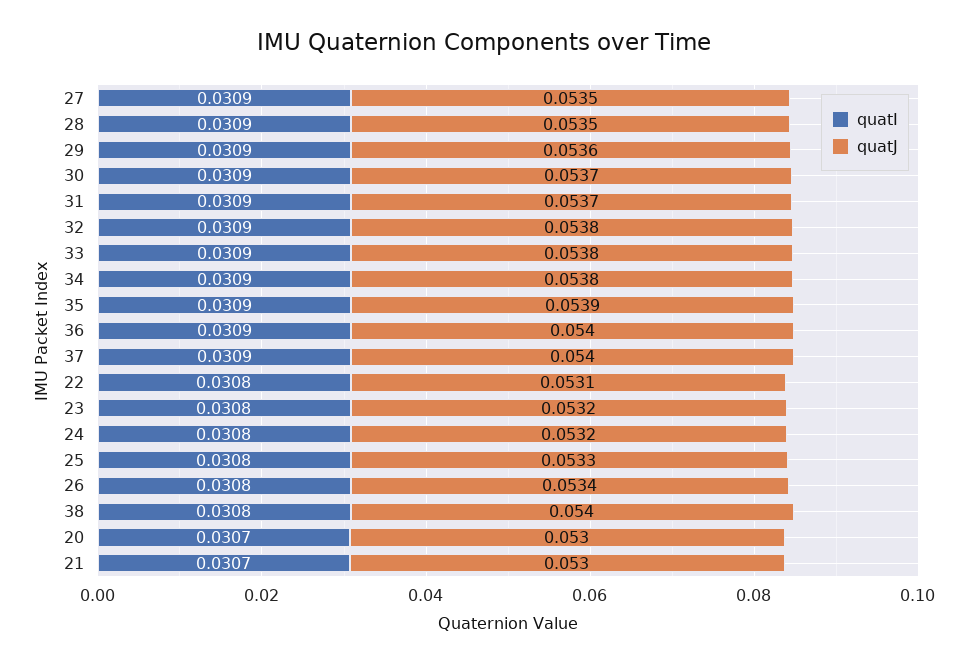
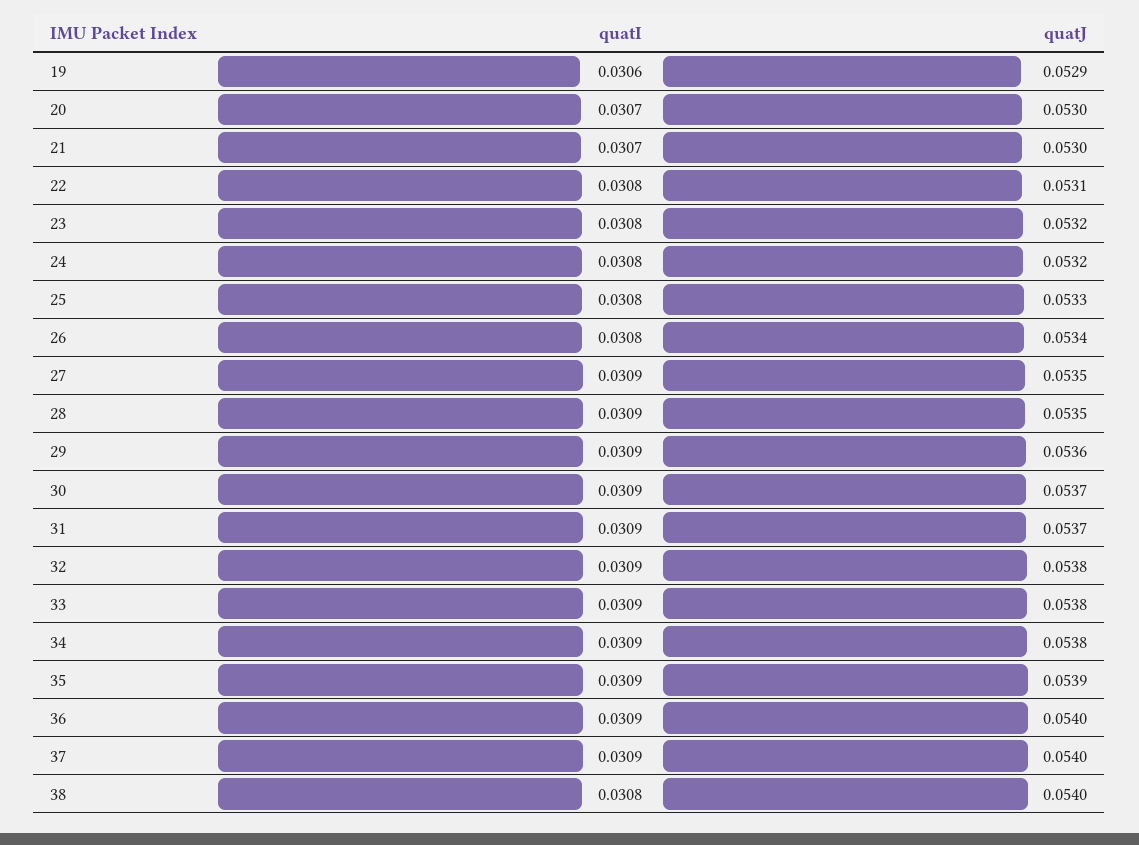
  {
    "quatI": {
      "27": 0.0309,
      "28": 0.0309,
      "29": 0.0309,
      "30": 0.0309,
      "31": 0.0309,
      "32": 0.0309,
      "33": 0.0309,
      "34": 0.0309,
      "35": 0.0309,
      "36": 0.0309,
      "37": 0.0309,
      "22": 0.0308,
      "23": 0.0308,
      "24": 0.0308,
      "25": 0.0308,
      "26": 0.0308,
      "38": 0.0308,
      "20": 0.0307,
-     "21": 0.0307
+     "21": 0.0307,
+     "19": 0.0306
    },
    "quatJ": {
      "27": 0.0535,
      "28": 0.0535,
      "29": 0.0536,
      "30": 0.0537,
      "31": 0.0537,
      "32": 0.0538,
      "33": 0.0538,
      "34": 0.0538,
      "35": 0.0539,
      "36": 0.054,
      "37": 0.054,
      "22": 0.0531,
      "23": 0.0532,
      "24": 0.0532,
      "25": 0.0533,
      "26": 0.0534,
      "38": 0.054,
      "20": 0.053,
-     "21": 0.053
+     "21": 0.053,
+     "19": 0.0529
    }
  }

